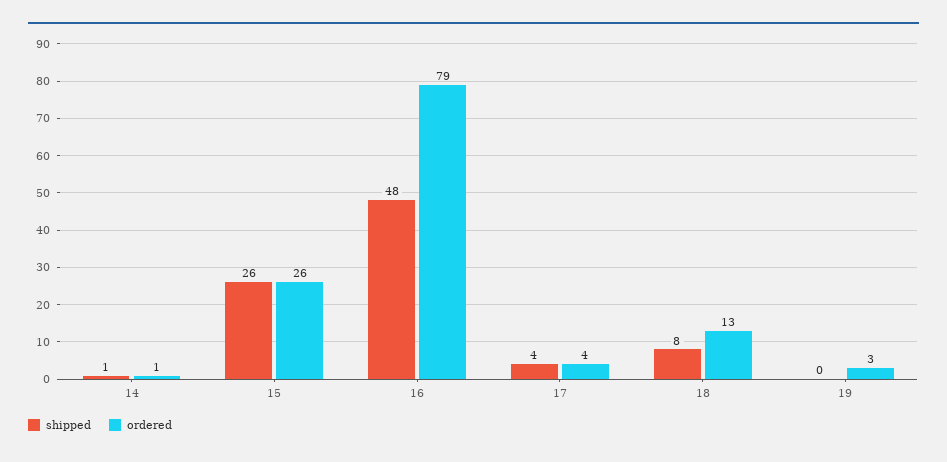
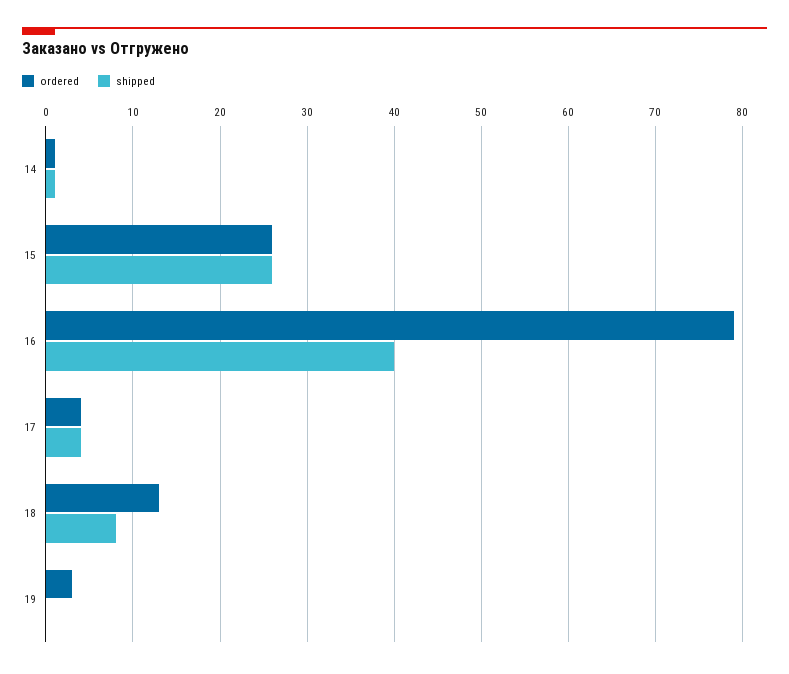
  {
    "shipped": {
      "14": 1,
      "15": 26,
-     "16": 48,
+     "16": 40,
      "17": 4,
      "18": 8,
      "19": 0
    },
    "ordered": {
      "14": 1,
      "15": 26,
      "16": 79,
      "17": 4,
      "18": 13,
      "19": 3
    }
  }

